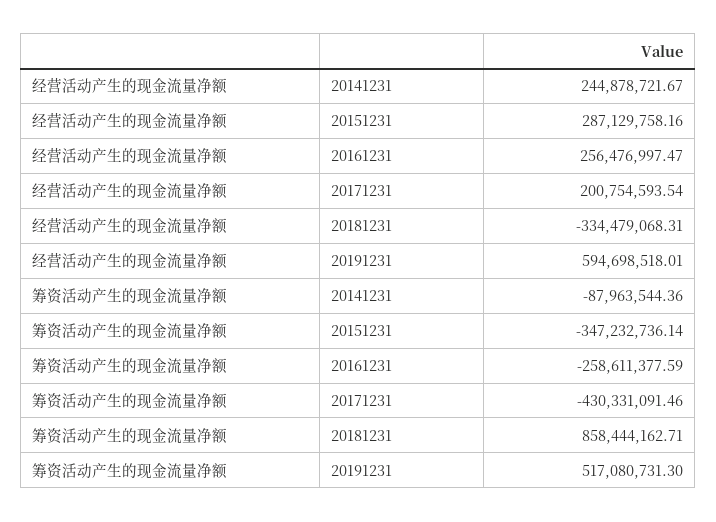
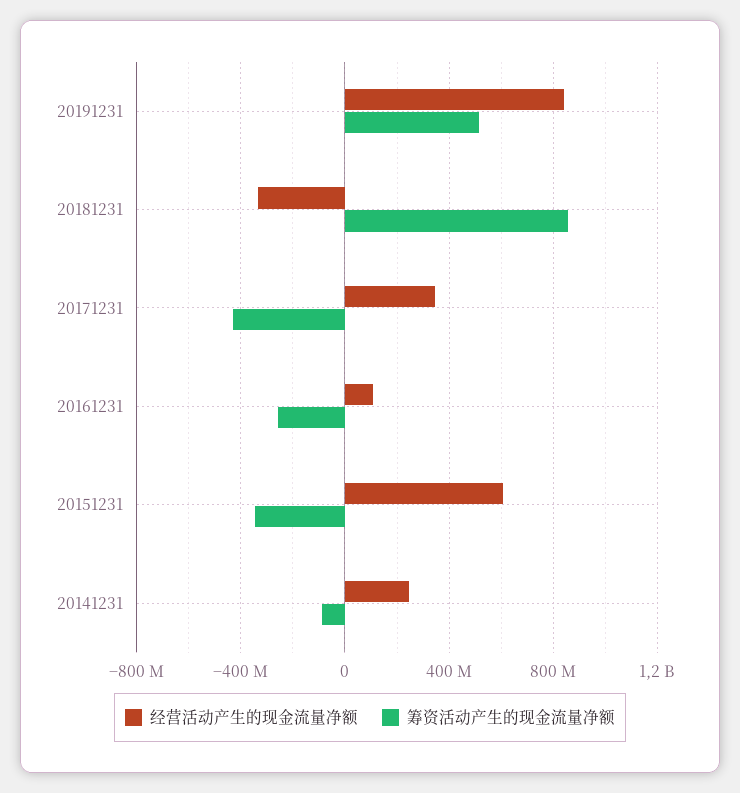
  {
    "经营活动产生的现金流量净额": {
      "20141231": 244878721.67,
-     "20151231": 287129758.16,
+     "20151231": 600000000,
-     "20161231": 256476997.47,
+     "20161231": 100000000,
-     "20171231": 200754593.54,
+     "20171231": 350000000,
      "20181231": -334479068.31,
-     "20191231": 594698518.01
+     "20191231": 850000000
    },
    "筹资活动产生的现金流量净额": {
      "20141231": -87963544.36,
      "20151231": -347232736.14,
      "20161231": -258611377.59,
      "20171231": -430331091.46,
      "20181231": 858444162.71,
      "20191231": 517080731.3
    }
  }

